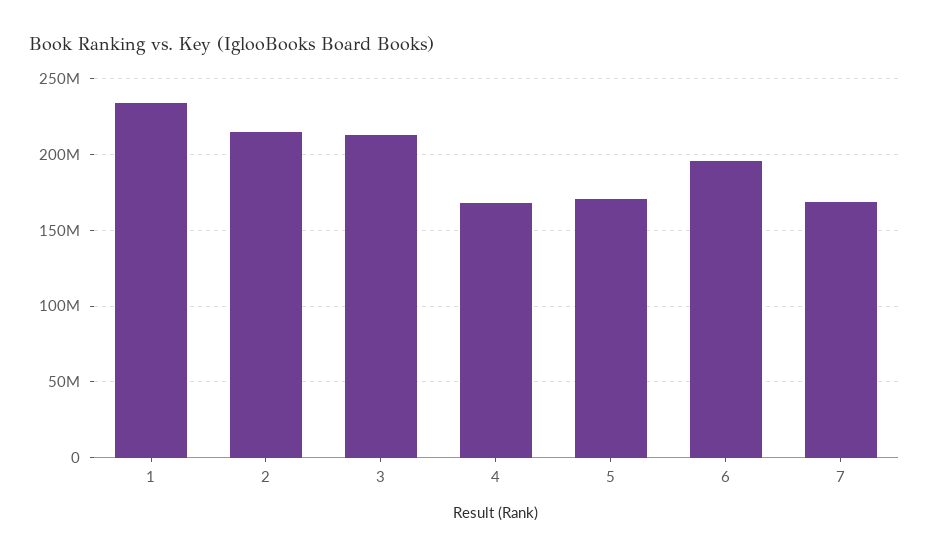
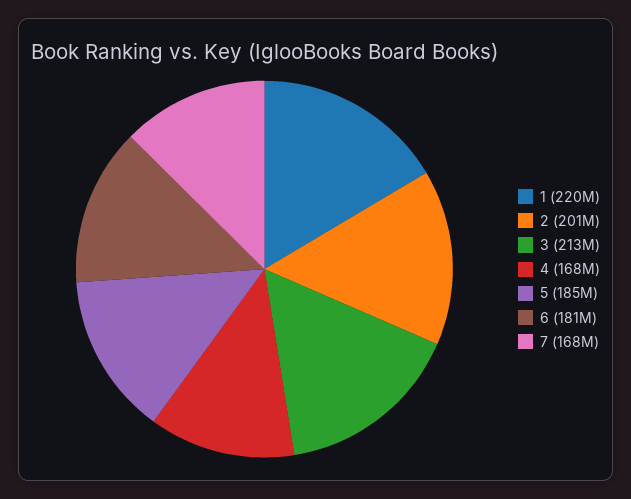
  {
-   "1": 235000000,
+   "1": 220000000,
-   "2": 215000000,
+   "2": 201000000,
    "3": 213000000,
    "4": 168000000,
-   "5": 170000000,
+   "5": 185000000,
-   "6": 195000000,
+   "6": 181000000,
    "7": 168000000
  }

